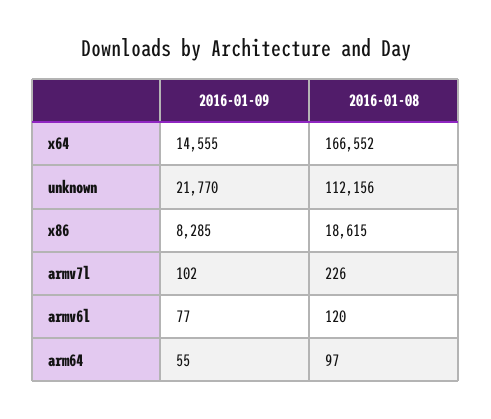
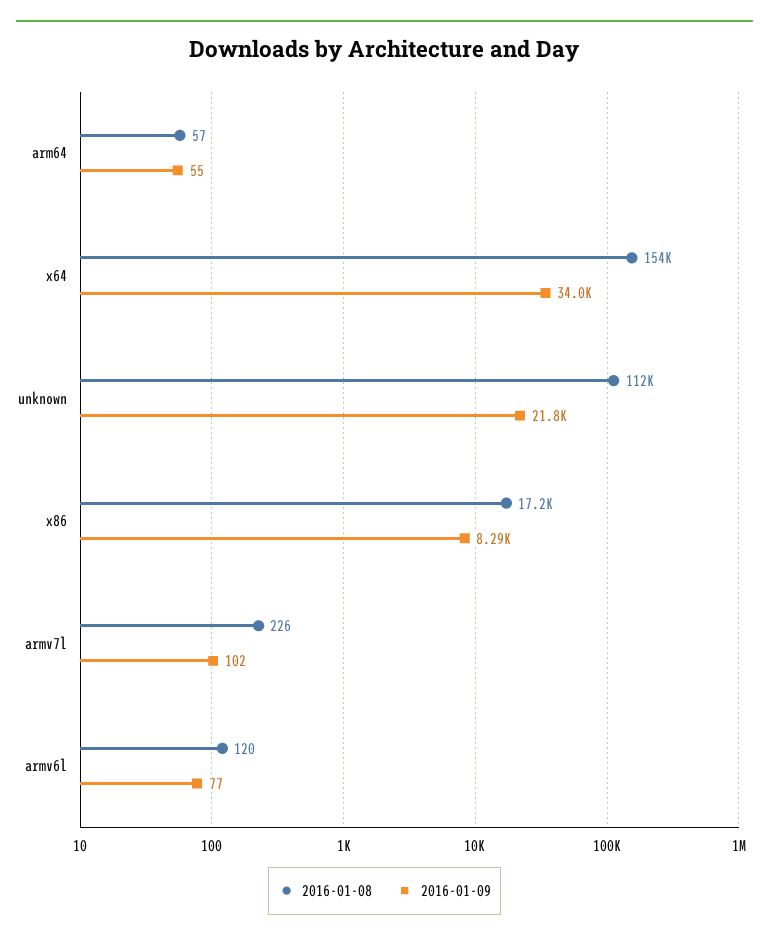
  {
    "2016-01-09": {
-     "x64": 14555,
+     "x64": 34000,
      "unknown": 21770,
      "x86": 8285,
      "armv7l": 102,
      "armv6l": 77,
      "arm64": 55
    },
    "2016-01-08": {
-     "x64": 166552,
+     "x64": 154000,
      "unknown": 112156,
-     "x86": 18615,
+     "x86": 17200,
      "armv7l": 226,
      "armv6l": 120,
-     "arm64": 97
+     "arm64": 57
    }
  }

